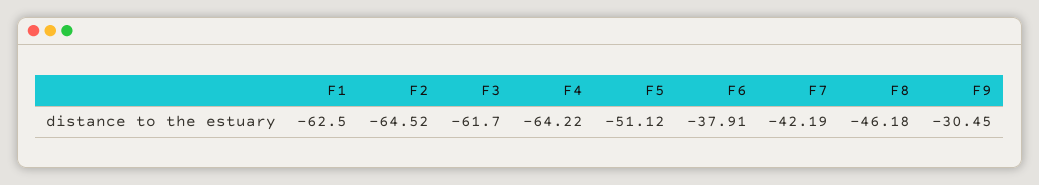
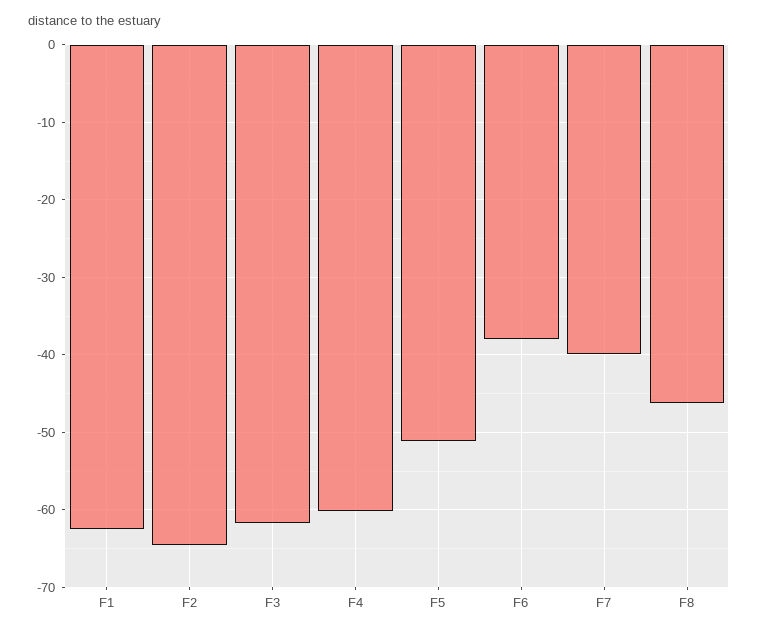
  {
    "F1": -62.5,
    "F2": -64.52,
    "F3": -61.7,
-   "F4": -64.22,
+   "F4": -60,
    "F5": -51.12,
    "F6": -37.91,
-   "F7": -42.19,
+   "F7": -40,
-   "F8": -46.18,
+   "F8": -46.18
-   "F9": -30.45
  }

